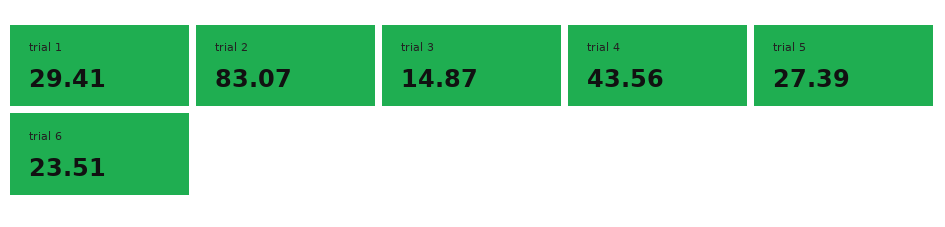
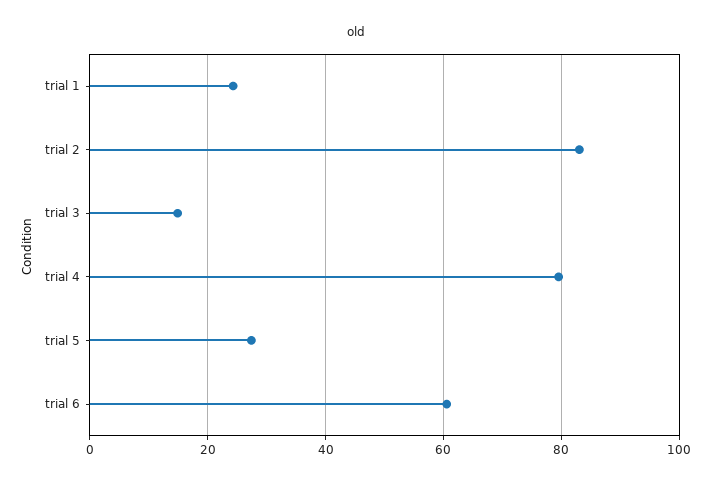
  {
-   "trial 1": 29.41,
+   "trial 1": 24,
    "trial 2": 83.07,
    "trial 3": 14.87,
-   "trial 4": 43.56,
+   "trial 4": 80,
    "trial 5": 27.39,
-   "trial 6": 23.51
+   "trial 6": 60
  }

